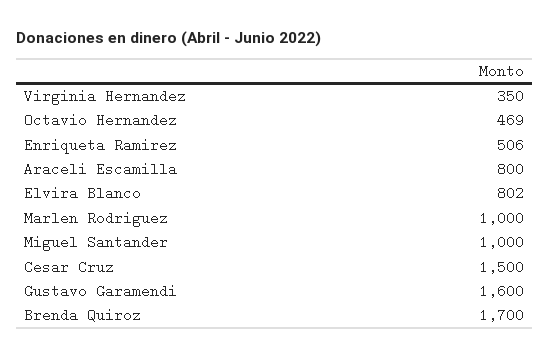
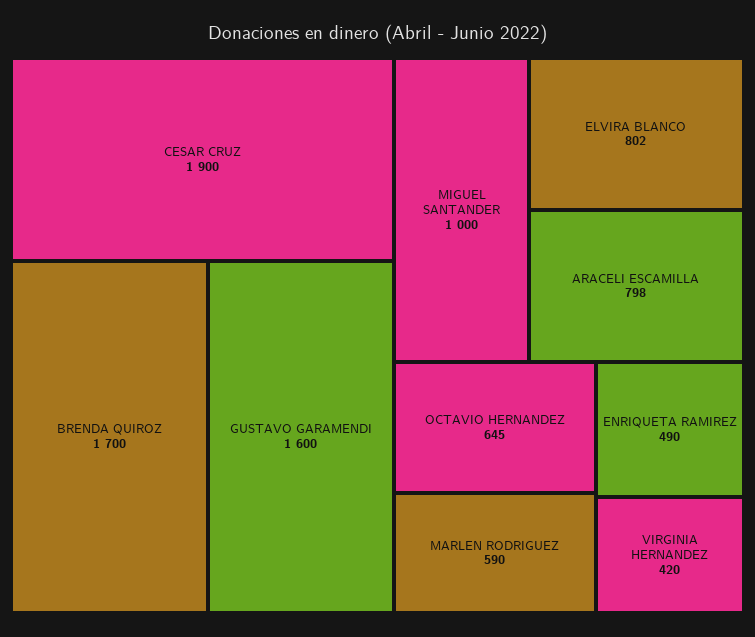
  {
-   "Virginia Hernandez": 350,
+   "Virginia Hernandez": 420,
-   "Octavio Hernandez": 469,
+   "Octavio Hernandez": 645,
-   "Enriqueta Ramirez": 506,
+   "Enriqueta Ramirez": 490,
-   "Araceli Escamilla": 800,
+   "Araceli Escamilla": 798,
    "Elvira Blanco": 802,
-   "Marlen Rodriguez": 1000,
+   "Marlen Rodriguez": 590,
    "Miguel Santander": 1000,
-   "Cesar Cruz": 1500,
+   "Cesar Cruz": 1900,
    "Gustavo Garamendi": 1600,
    "Brenda Quiroz": 1700
  }

